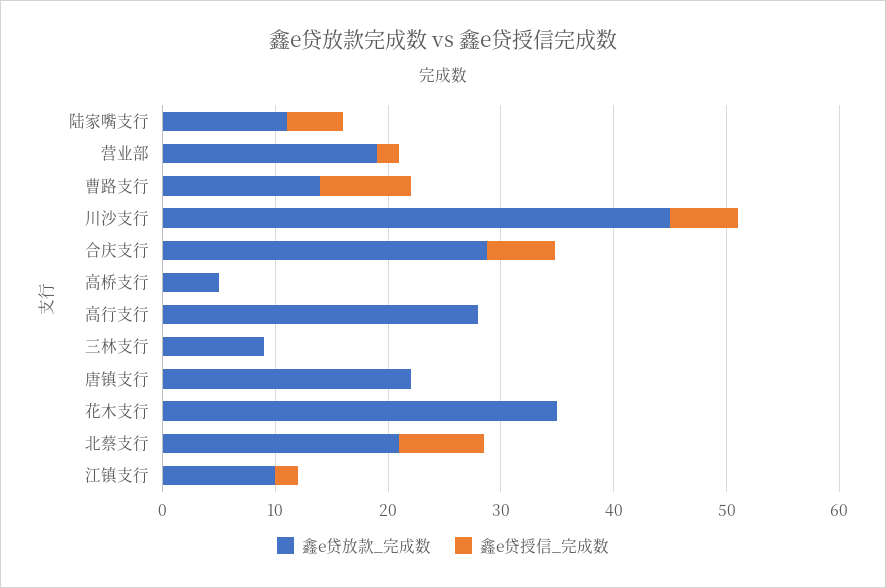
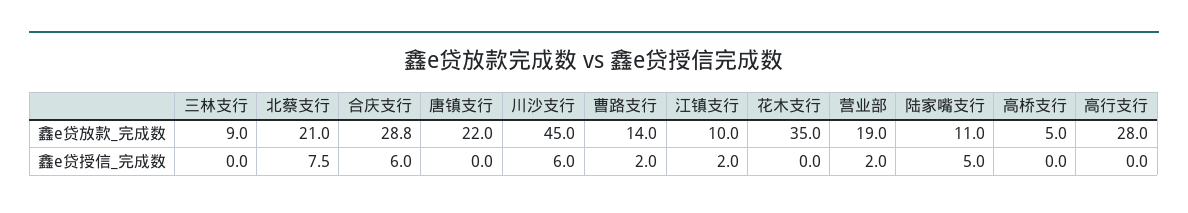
  {
    "鑫e贷放款_完成数": {
      "陆家嘴支行": 11,
      "营业部": 19,
      "曹路支行": 14,
      "川沙支行": 45,
      "合庆支行": 28.8,
      "高桥支行": 5,
      "高行支行": 28,
      "三林支行": 9,
      "唐镇支行": 22,
      "花木支行": 35,
      "北蔡支行": 21,
      "江镇支行": 10
    },
    "鑫e贷授信_完成数": {
      "陆家嘴支行": 5,
      "营业部": 2,
-     "曹路支行": 8,
+     "曹路支行": 2,
      "川沙支行": 6,
      "合庆支行": 6,
      "高桥支行": 0,
      "高行支行": 0,
      "三林支行": 0,
      "唐镇支行": 0,
      "花木支行": 0,
      "北蔡支行": 7.5,
      "江镇支行": 2
    }
  }

